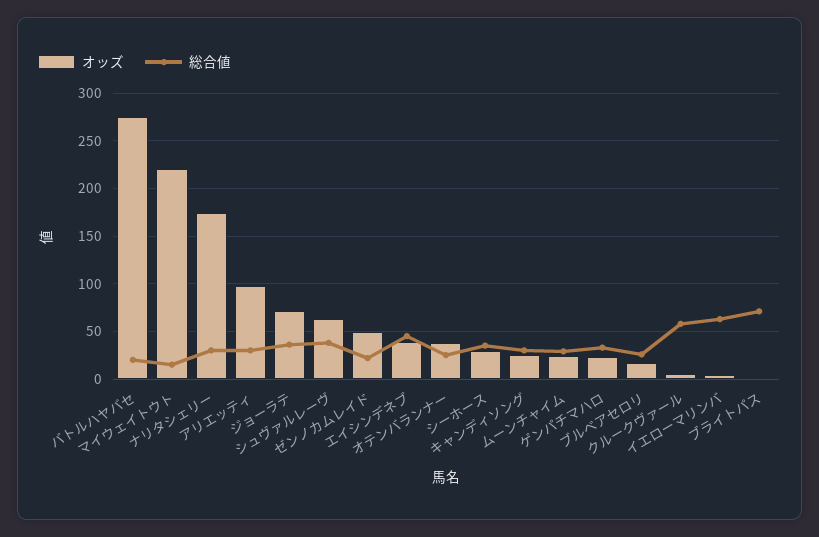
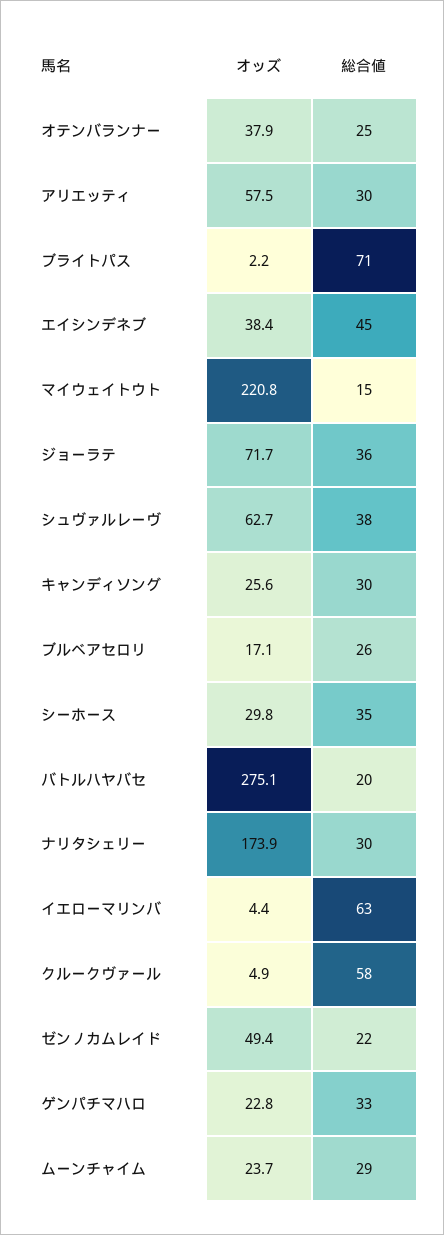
  {
    "オッズ": {
      "バトルハヤバセ": 275.1,
      "マイウェイトウト": 220.8,
      "ナリタシェリー": 173.9,
-     "アリエッティ": 100,
+     "アリエッティ": 57.5,
      "ジョーラテ": 71.7,
      "シュヴァルレーヴ": 62.7,
      "ゼンノカムレイド": 49.4,
      "エイシンデネブ": 38.4,
      "オテンバランナー": 37.9,
      "シーホース": 29.8,
      "キャンディソング": 25.6,
      "ムーンチャイム": 23.7,
      "ゲンパチマハロ": 22.8,
      "ブルベアセロリ": 17.1,
      "クルークヴァール": 4.9,
      "イエローマリンバ": 4.4,
      "ブライトパス": 2.2
    },
    "総合値": {
      "バトルハヤバセ": 20,
      "マイウェイトウト": 15,
      "ナリタシェリー": 30,
      "アリエッティ": 30,
      "ジョーラテ": 36,
      "シュヴァルレーヴ": 38,
      "ゼンノカムレイド": 22,
      "エイシンデネブ": 45,
      "オテンバランナー": 25,
      "シーホース": 35,
      "キャンディソング": 30,
      "ムーンチャイム": 29,
      "ゲンパチマハロ": 33,
      "ブルベアセロリ": 26,
      "クルークヴァール": 58,
      "イエローマリンバ": 63,
      "ブライトパス": 71
    }
  }

